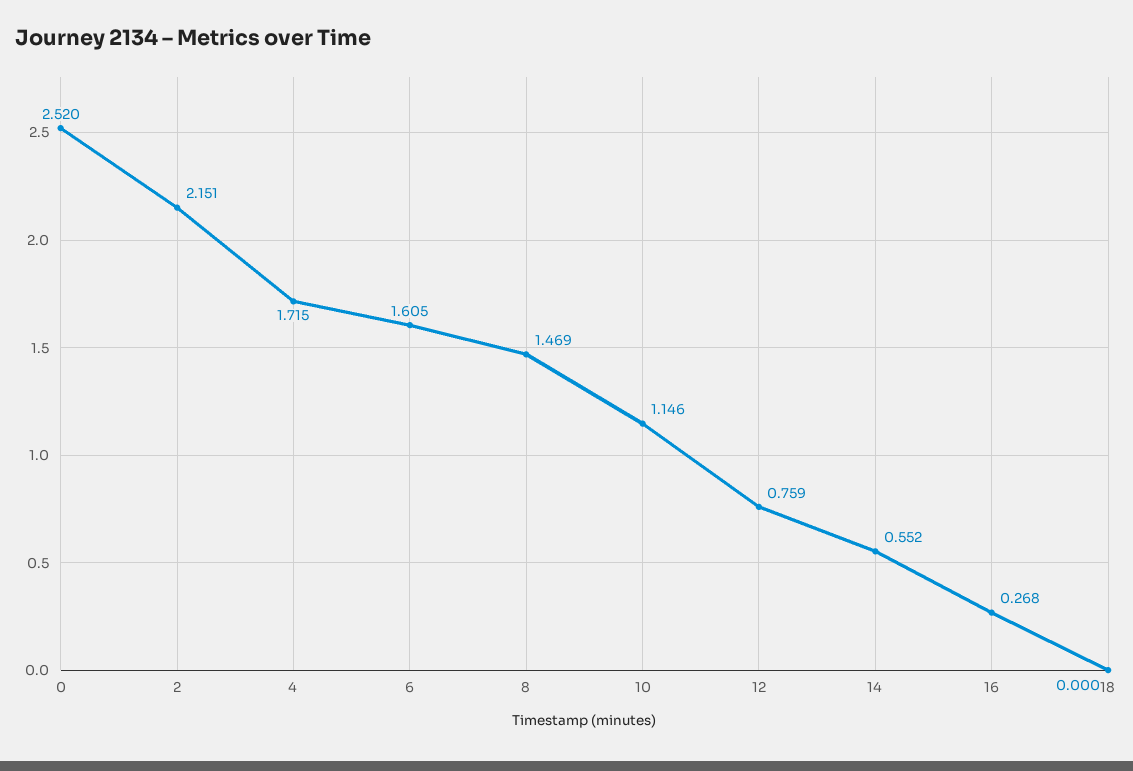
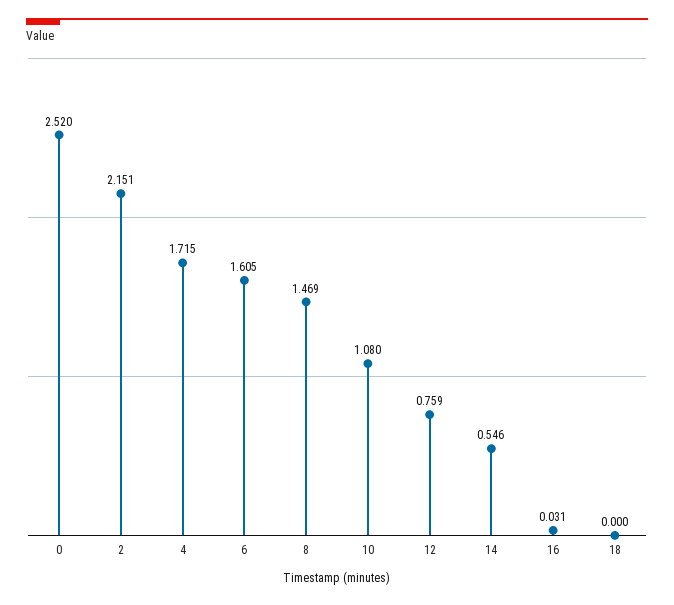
  {
    "0": 2.52,
    "2": 2.151,
    "4": 1.715,
    "6": 1.605,
    "8": 1.469,
-   "10": 1.146,
+   "10": 1.08,
    "12": 0.759,
-   "14": 0.552,
+   "14": 0.546,
-   "16": 0.268,
+   "16": 0.031,
    "18": 0
  }

